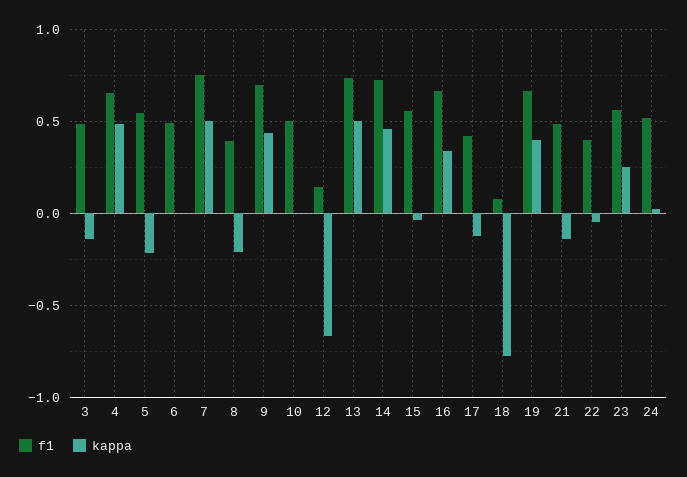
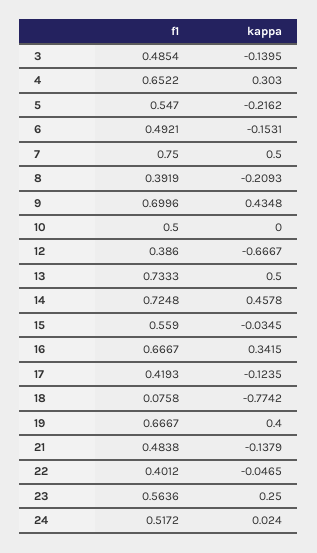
  {
    "f1": {
      "3": 0.4854,
      "4": 0.6522,
      "5": 0.547,
      "6": 0.4921,
      "7": 0.75,
      "8": 0.3919,
      "9": 0.6996,
      "10": 0.5,
-     "12": 0.15,
+     "12": 0.386,
      "13": 0.7333,
      "14": 0.7248,
      "15": 0.559,
      "16": 0.6667,
      "17": 0.4193,
      "18": 0.0758,
      "19": 0.6667,
      "21": 0.4838,
      "22": 0.4012,
      "23": 0.5636,
      "24": 0.5172
    },
    "kappa": {
      "3": -0.1395,
-     "4": 0.5,
+     "4": 0.303,
      "5": -0.2162,
-     "6": 0,
+     "6": -0.1531,
      "7": 0.5,
      "8": -0.2093,
      "9": 0.4348,
      "10": 0,
      "12": -0.6667,
      "13": 0.5,
      "14": 0.4578,
      "15": -0.0345,
      "16": 0.3415,
      "17": -0.1235,
      "18": -0.7742,
      "19": 0.4,
      "21": -0.1379,
      "22": -0.0465,
      "23": 0.25,
      "24": 0.024
    }
  }

